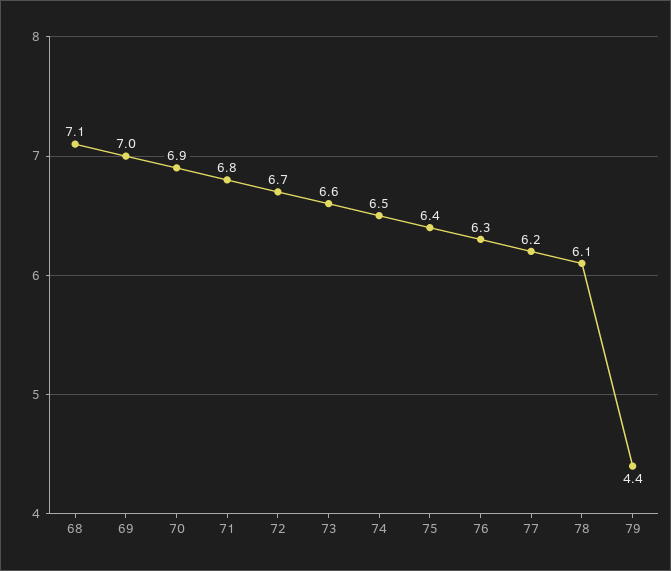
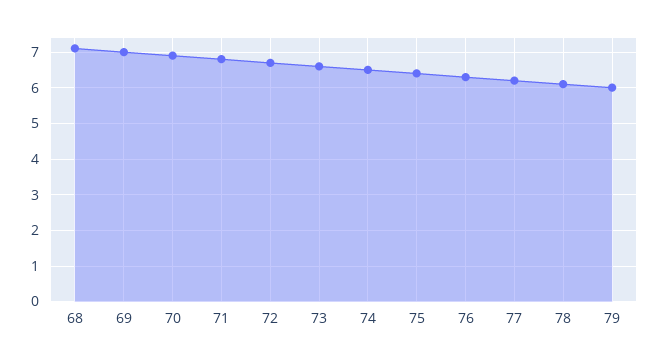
  {
    "68": 7.1,
    "69": 7,
    "70": 6.9,
    "71": 6.8,
    "72": 6.7,
    "73": 6.6,
    "74": 6.5,
    "75": 6.4,
    "76": 6.3,
    "77": 6.2,
    "78": 6.1,
-   "79": 4.4
+   "79": 6
  }

